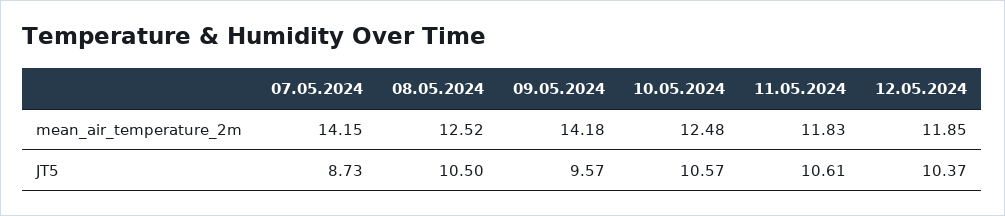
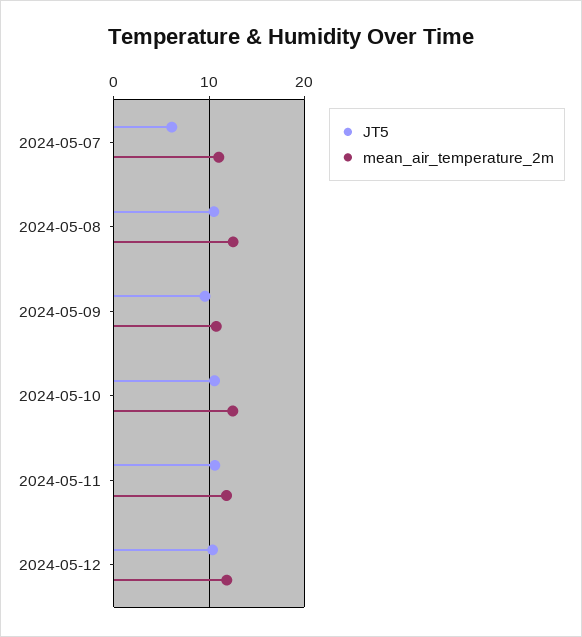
  {
    "mean_air_temperature_2m": {
-     "07.05.2024": 14.15,
+     "07.05.2024": 11,
      "08.05.2024": 12.52,
-     "09.05.2024": 14.18,
+     "09.05.2024": 11,
      "10.05.2024": 12.48,
      "11.05.2024": 11.83,
      "12.05.2024": 11.85
    },
    "JT5": {
-     "07.05.2024": 8.73,
+     "07.05.2024": 6,
      "08.05.2024": 10.5,
      "09.05.2024": 9.57,
      "10.05.2024": 10.57,
      "11.05.2024": 10.61,
      "12.05.2024": 10.37
    }
  }

